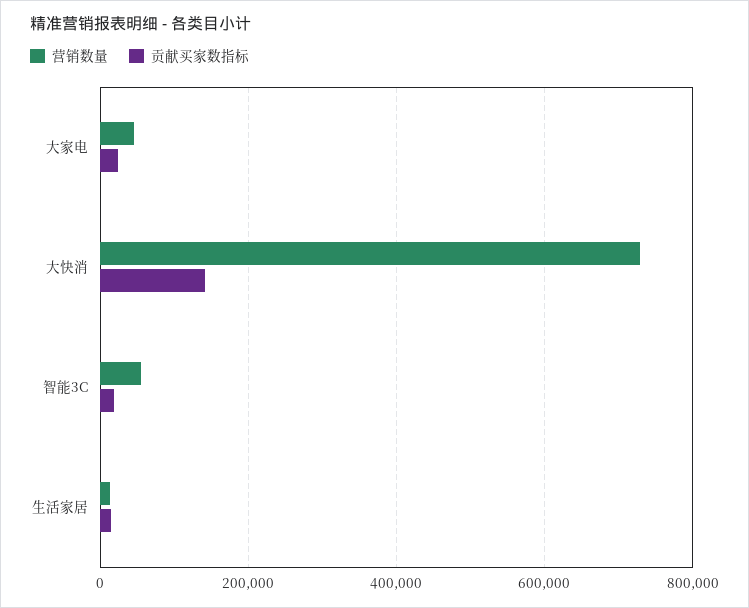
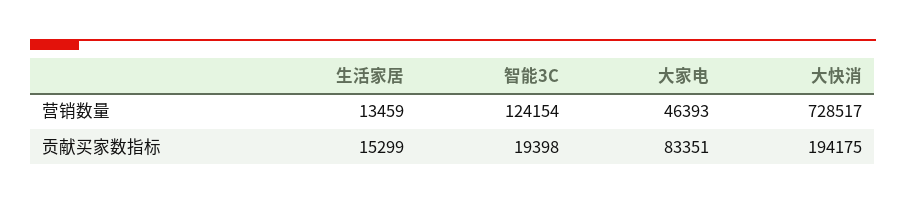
  {
    "营销数量": {
      "大家电": 46393,
      "大快消": 728517,
-     "智能3C": 60000,
+     "智能3C": 124154,
      "生活家居": 13459
    },
    "贡献买家数指标": {
-     "大家电": 20000,
+     "大家电": 83351,
-     "大快消": 140000,
+     "大快消": 194175,
      "智能3C": 19398,
      "生活家居": 15299
    }
  }

